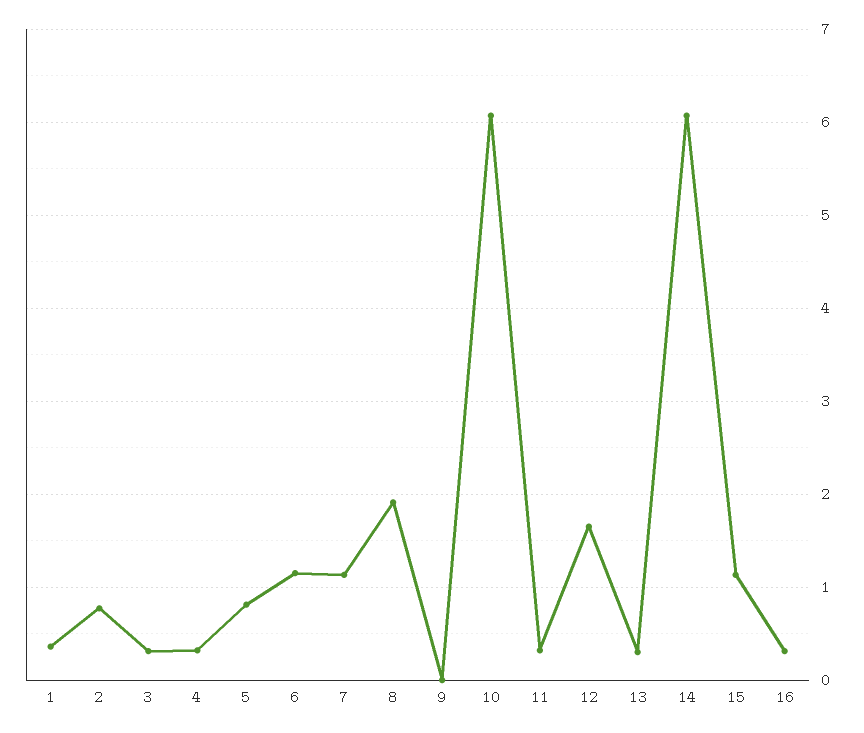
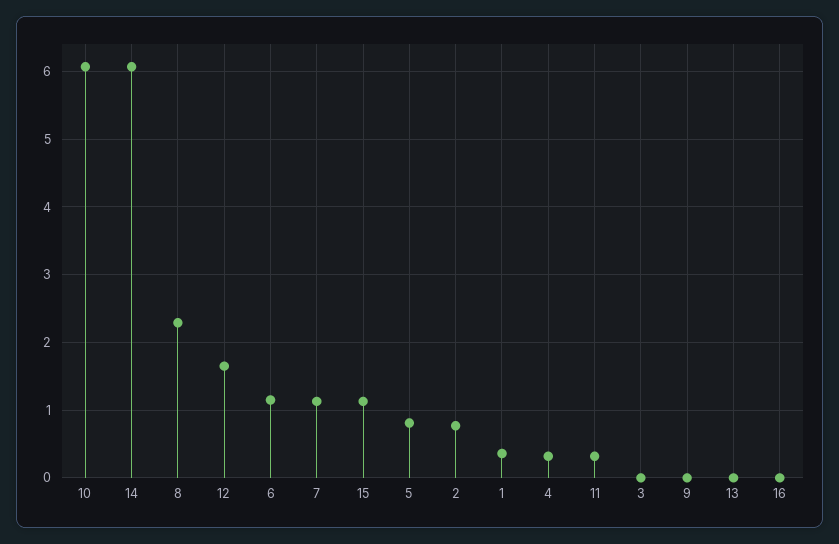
  {
    "1": 0.4,
    "2": 0.8,
-   "3": 0.3,
+   "3": 0,
    "4": 0.3,
    "5": 0.8,
    "6": 1.2,
    "7": 1.1,
-   "8": 1.9,
+   "8": 2.3,
    "9": 0,
    "10": 6.1,
    "11": 0.3,
    "12": 1.7,
-   "13": 0.3,
+   "13": 0,
    "14": 6.1,
    "15": 1.1,
-   "16": 0.3
+   "16": 0
  }

